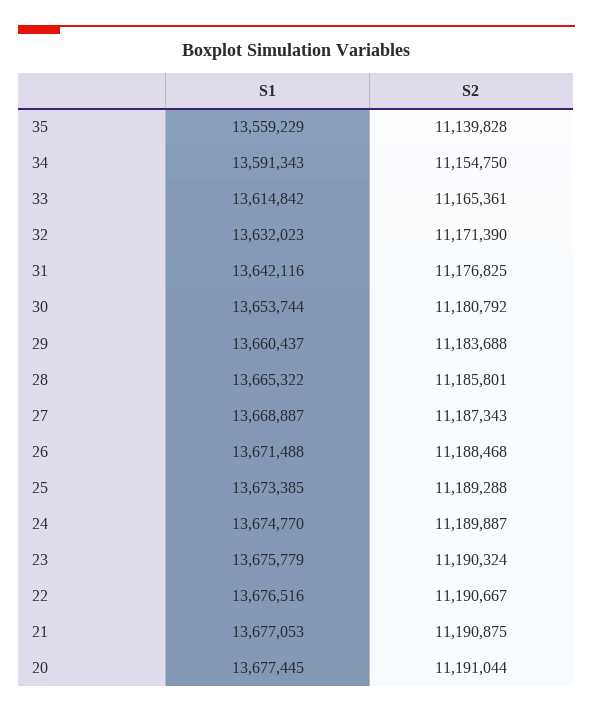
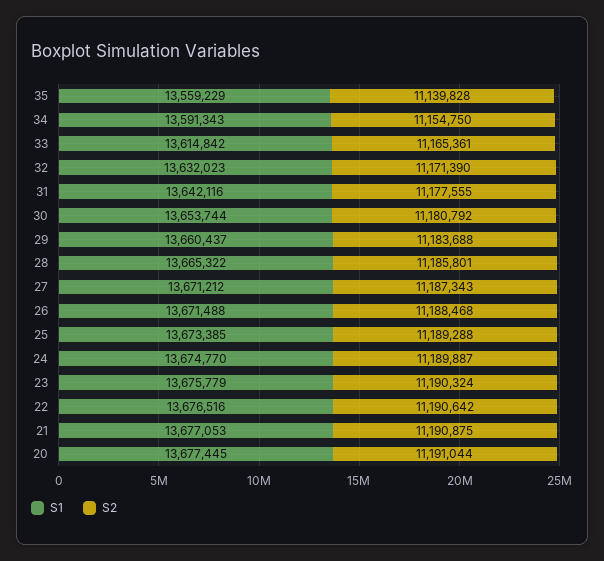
  {
    "S1": {
      "35": 13559229,
      "34": 13591343,
      "33": 13614842,
      "32": 13632023,
      "31": 13642116,
      "30": 13653744,
      "29": 13660437,
      "28": 13665322,
-     "27": 13668887,
+     "27": 13671212,
      "26": 13671488,
      "25": 13673385,
      "24": 13674770,
      "23": 13675779,
      "22": 13676516,
      "21": 13677053,
      "20": 13677445
    },
    "S2": {
      "35": 11139828,
      "34": 11154750,
      "33": 11165361,
      "32": 11171390,
-     "31": 11176825,
+     "31": 11177555,
      "30": 11180792,
      "29": 11183688,
      "28": 11185801,
      "27": 11187343,
      "26": 11188468,
      "25": 11189288,
      "24": 11189887,
      "23": 11190324,
-     "22": 11190667,
+     "22": 11190642,
      "21": 11190875,
      "20": 11191044
    }
  }

